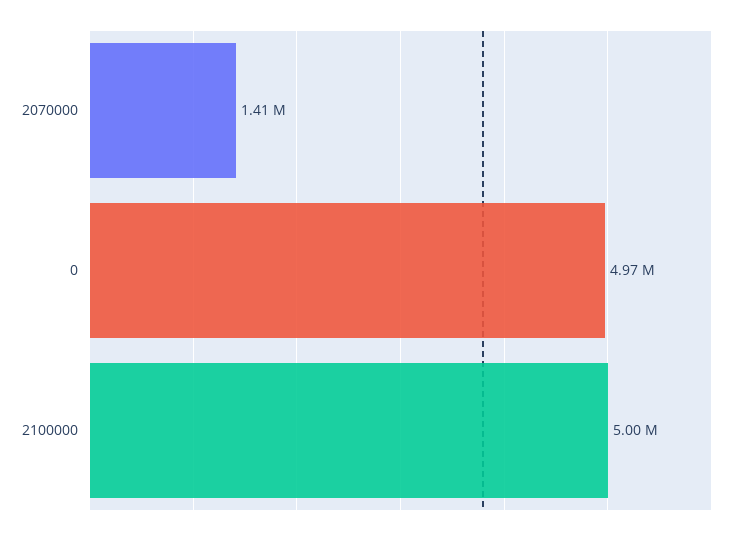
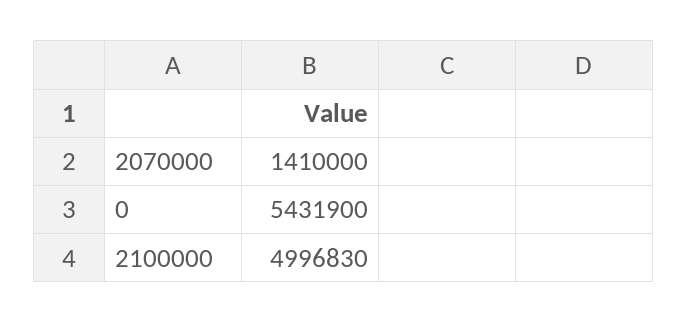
  {
    "2070000": 1410000,
-   "0": 4970000,
+   "0": 5431900,
    "2100000": 4996830
  }

